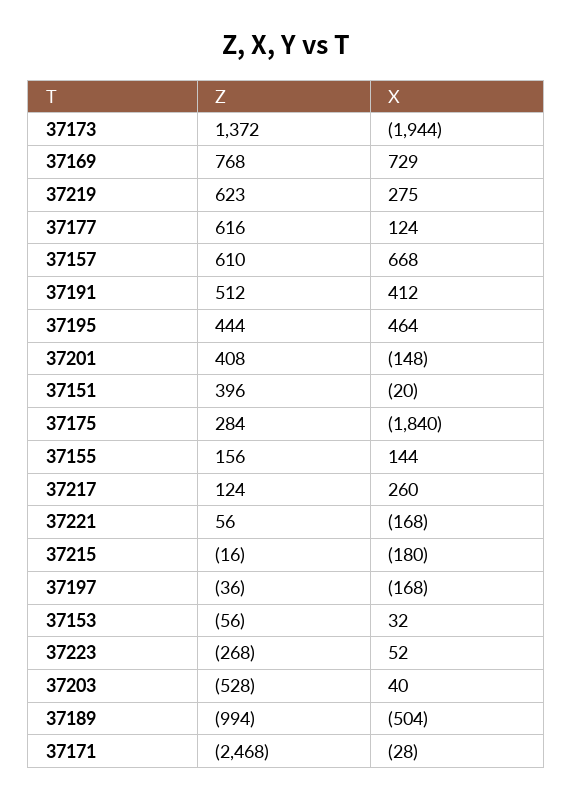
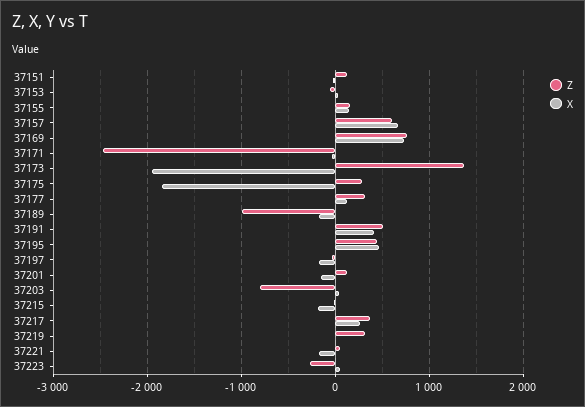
  {
    "Z": {
      "37173": 1372,
      "37169": 768,
-     "37219": 623,
+     "37219": 300,
-     "37177": 616,
+     "37177": 300,
      "37157": 610,
      "37191": 512,
      "37195": 444,
-     "37201": 408,
+     "37201": 100,
-     "37151": 396,
+     "37151": 100,
      "37175": 284,
      "37155": 156,
-     "37217": 124,
+     "37217": 400,
      "37221": 56,
      "37215": -16,
      "37197": -36,
      "37153": -56,
      "37223": -268,
-     "37203": -528,
+     "37203": -800,
      "37189": -994,
      "37171": -2468
    },
    "X": {
      "37173": -1944,
      "37169": 729,
-     "37219": 275,
+     "37219": 0,
      "37177": 124,
      "37157": 668,
      "37191": 412,
      "37195": 464,
      "37201": -148,
      "37151": -20,
      "37175": -1840,
      "37155": 144,
      "37217": 260,
      "37221": -168,
      "37215": -180,
      "37197": -168,
      "37153": 32,
      "37223": 52,
      "37203": 40,
-     "37189": -504,
+     "37189": -200,
      "37171": -28
    }
  }

